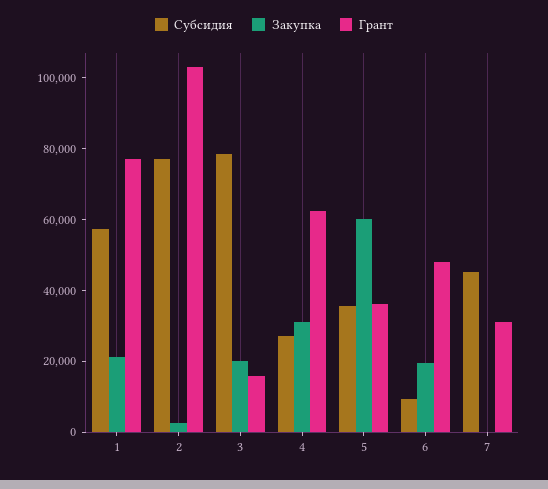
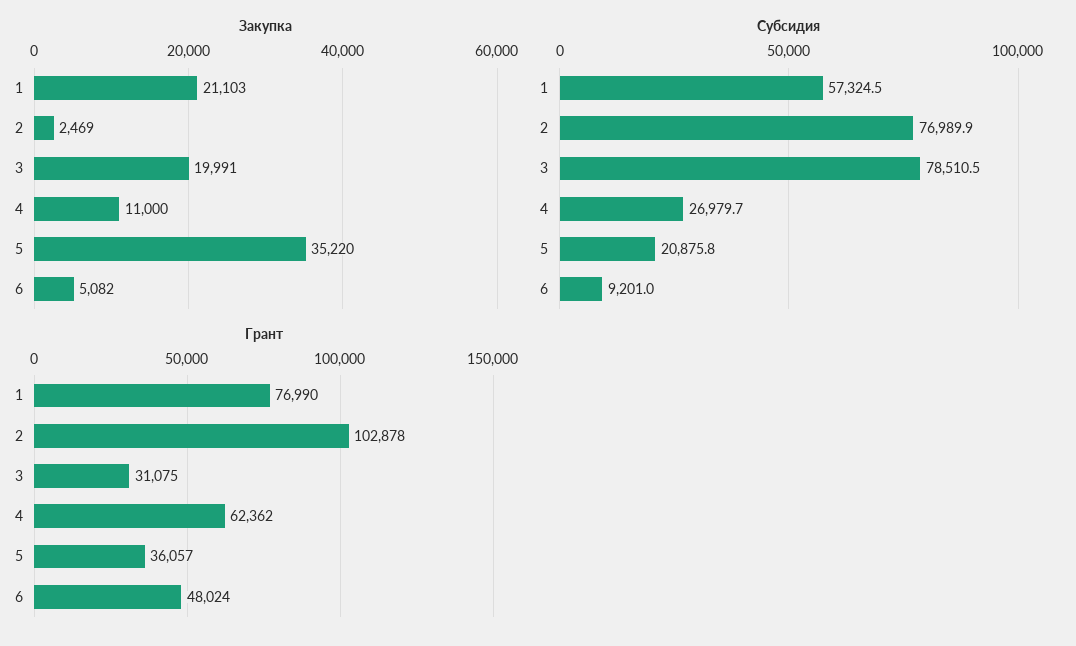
  {
    "Субсидия": {
      "1": 57324.5,
      "2": 76989.9,
      "3": 78510.5,
      "4": 26979.7,
-     "5": 35000,
+     "5": 20875.8,
-     "6": 9201,
+     "6": 9201
-     "7": 45000
    },
    "Закупка": {
      "1": 21103,
      "2": 2469,
      "3": 19991,
-     "4": 30000,
+     "4": 11000,
-     "5": 60000,
+     "5": 35220,
-     "6": 20000,
+     "6": 5082
-     "7": 0
    },
    "Грант": {
      "1": 76990,
      "2": 102878,
-     "3": 15000,
+     "3": 31075,
      "4": 62362,
      "5": 36057,
-     "6": 48024,
+     "6": 48024
-     "7": 30000
    }
  }

